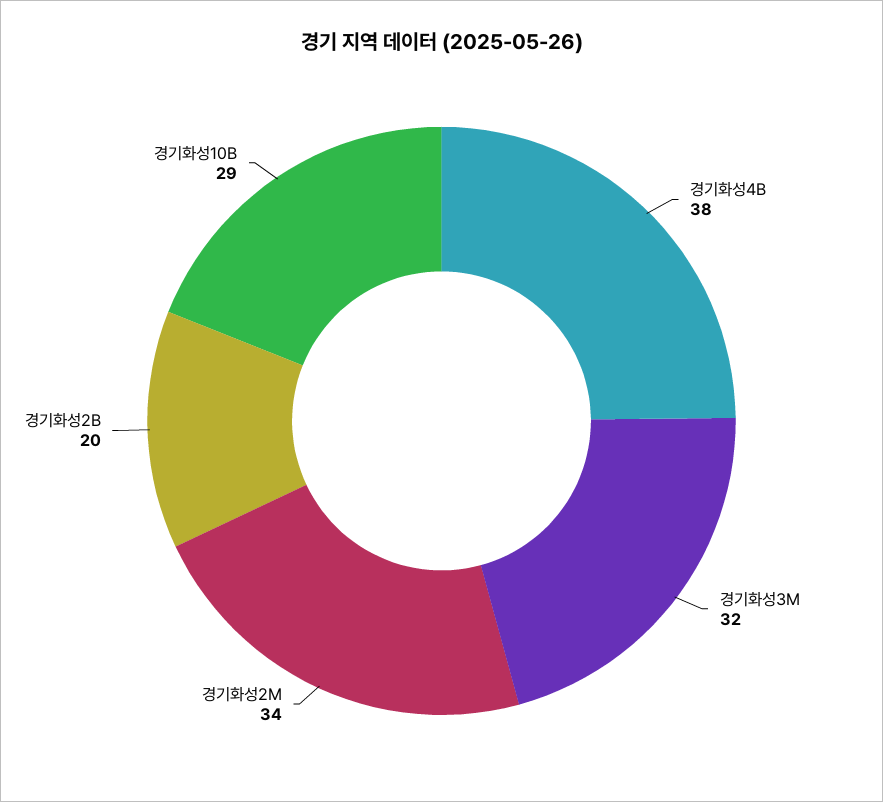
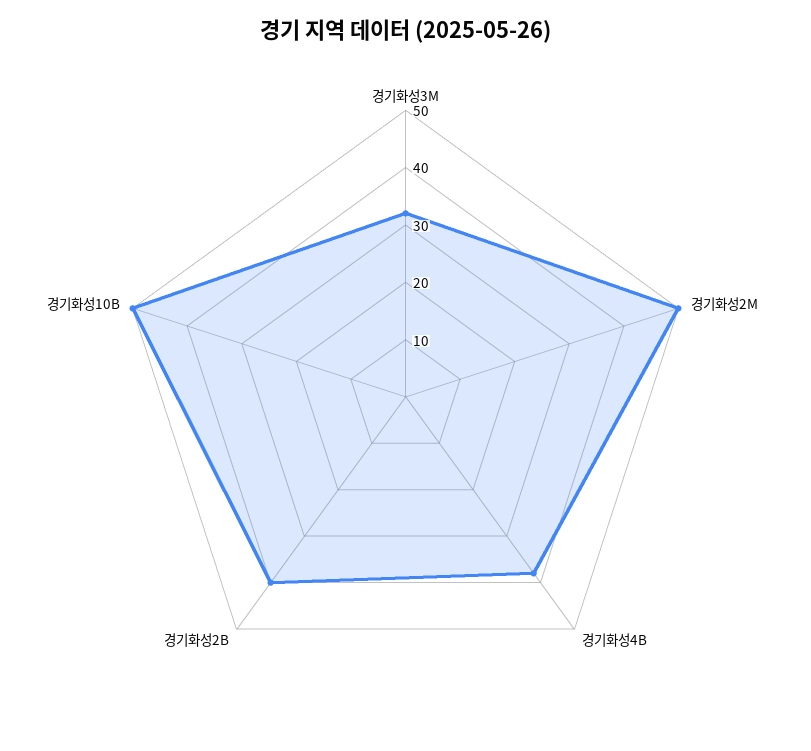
  {
    "경기화성4B": 38,
    "경기화성3M": 32,
-   "경기화성2M": 34,
+   "경기화성2M": 50,
-   "경기화성2B": 20,
+   "경기화성2B": 40,
-   "경기화성10B": 29
+   "경기화성10B": 50
  }

